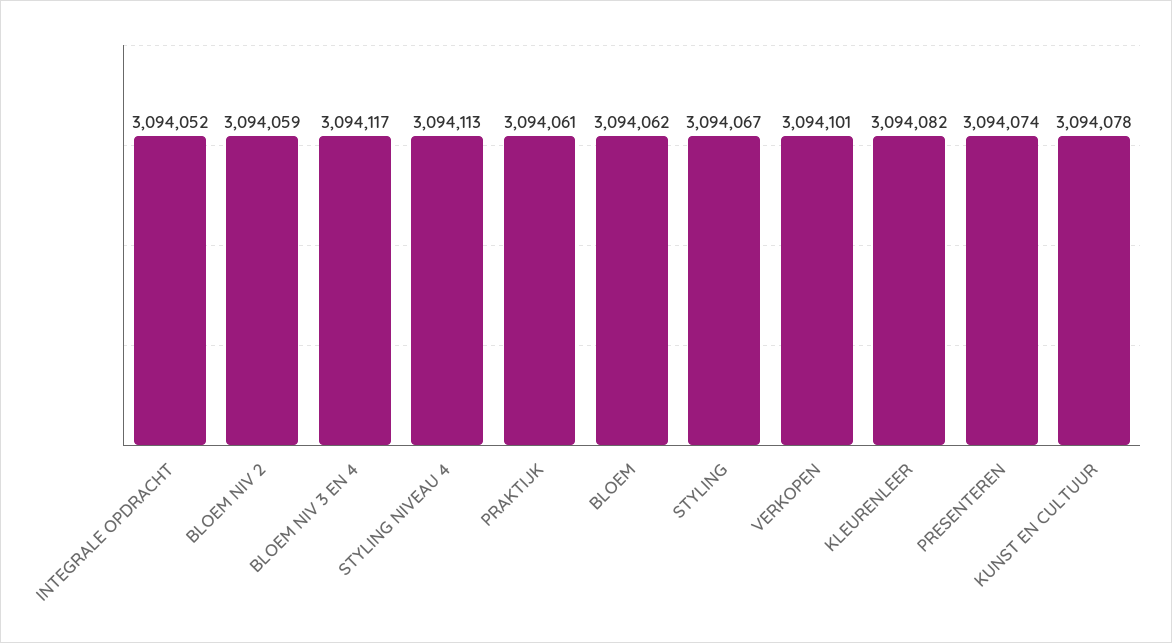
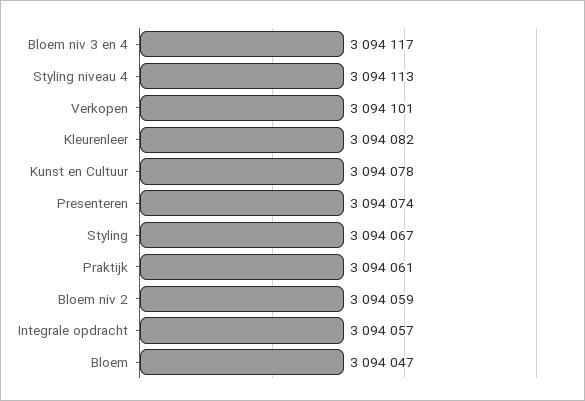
  {
-   "INTEGRALE OPDRACHT": 3094052,
+   "INTEGRALE OPDRACHT": 3094057,
    "BLOEM NIV 2": 3094059,
    "BLOEM NIV 3 EN 4": 3094117,
    "STYLING NIVEAU 4": 3094113,
    "PRAKTIJK": 3094061,
-   "BLOEM": 3094062,
+   "BLOEM": 3094047,
    "STYLING": 3094067,
    "VERKOPEN": 3094101,
    "KLEURENLEER": 3094082,
    "PRESENTEREN": 3094074,
    "KUNST EN CULTUUR": 3094078
  }

